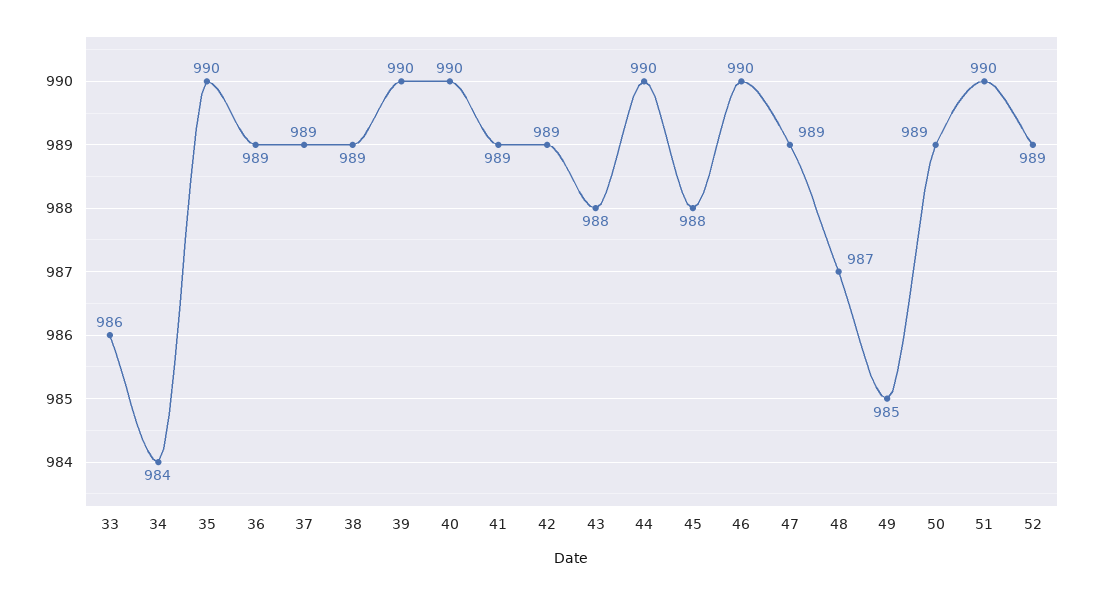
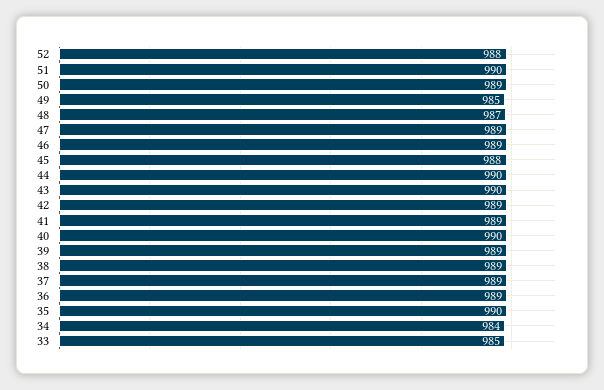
  {
-   "33": 986,
+   "33": 985,
    "34": 984,
    "35": 990,
    "36": 989,
    "37": 989,
    "38": 989,
-   "39": 990,
+   "39": 989,
    "40": 990,
    "41": 989,
    "42": 989,
-   "43": 988,
+   "43": 990,
    "44": 990,
    "45": 988,
-   "46": 990,
+   "46": 989,
    "47": 989,
    "48": 987,
    "49": 985,
    "50": 989,
    "51": 990,
-   "52": 989
+   "52": 988
  }

